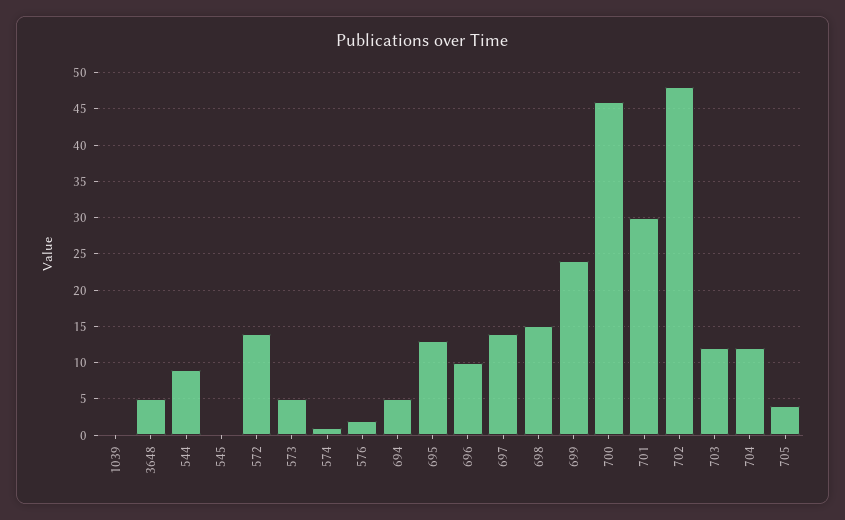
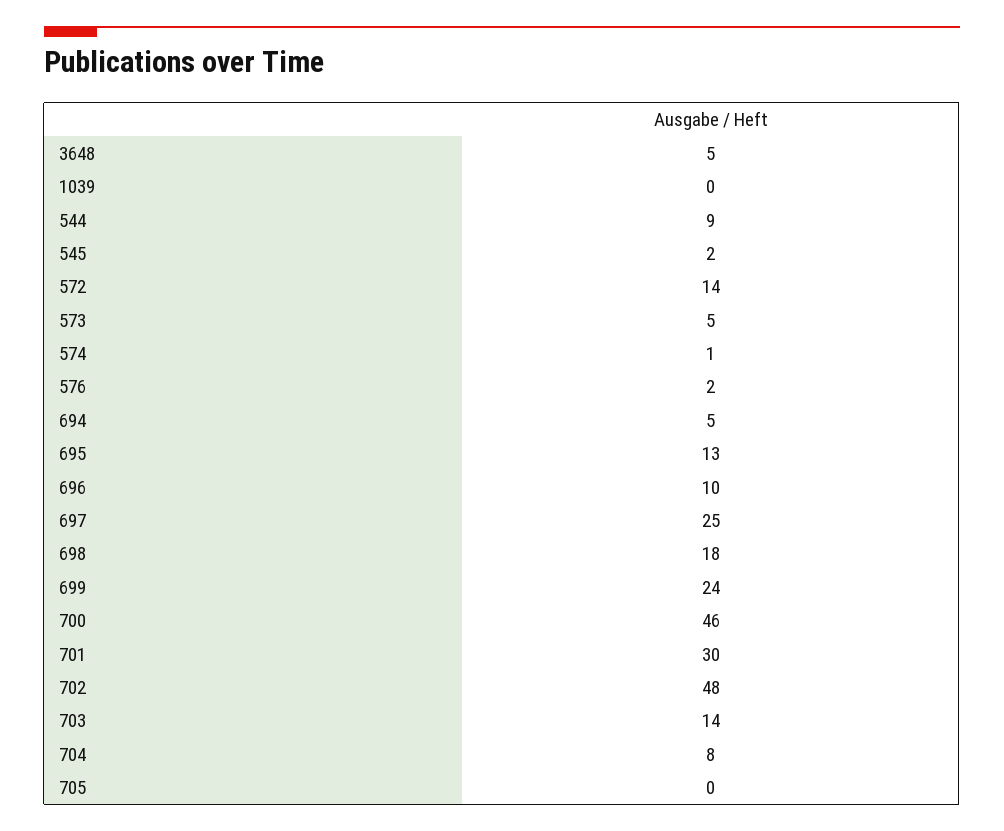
  {
    "1039": 0,
    "3648": 5,
    "544": 9,
-   "545": 0,
+   "545": 2,
    "572": 14,
    "573": 5,
    "574": 1,
    "576": 2,
    "694": 5,
    "695": 13,
    "696": 10,
-   "697": 14,
+   "697": 25,
-   "698": 15,
+   "698": 18,
    "699": 24,
    "700": 46,
    "701": 30,
    "702": 48,
-   "703": 12,
+   "703": 14,
-   "704": 12,
+   "704": 8,
-   "705": 4
+   "705": 0
  }

